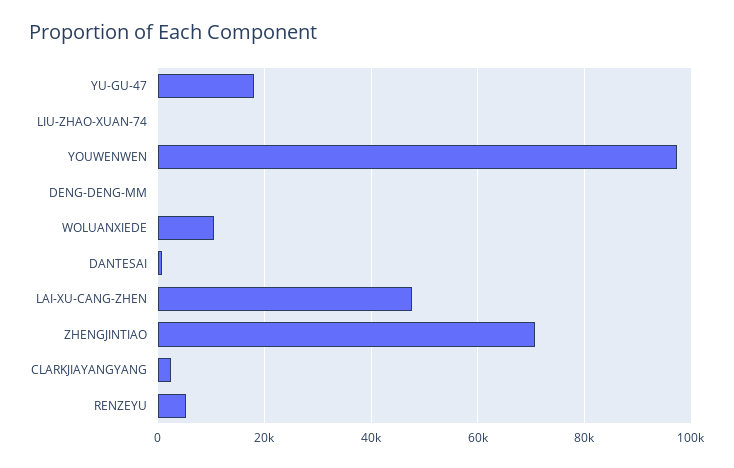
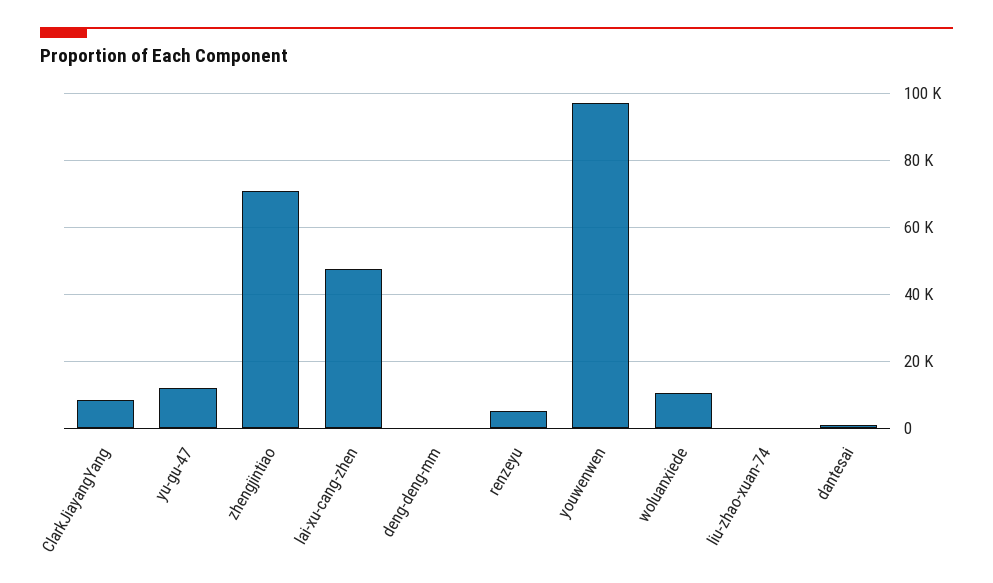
  {
-   "YU-GU-47": 18000,
+   "YU-GU-47": 12000,
    "LIU-ZHAO-XUAN-74": 0,
    "YOUWENWEN": 98000,
    "DENG-DENG-MM": 0,
    "WOLUANXIEDE": 10000,
    "DANTESAI": 0,
    "LAI-XU-CANG-ZHEN": 48000,
    "ZHENGJINTIAO": 70000,
-   "CLARKJIAYANGYANG": 2000,
+   "CLARKJIAYANGYANG": 8000,
    "RENZEYU": 6000
  }

